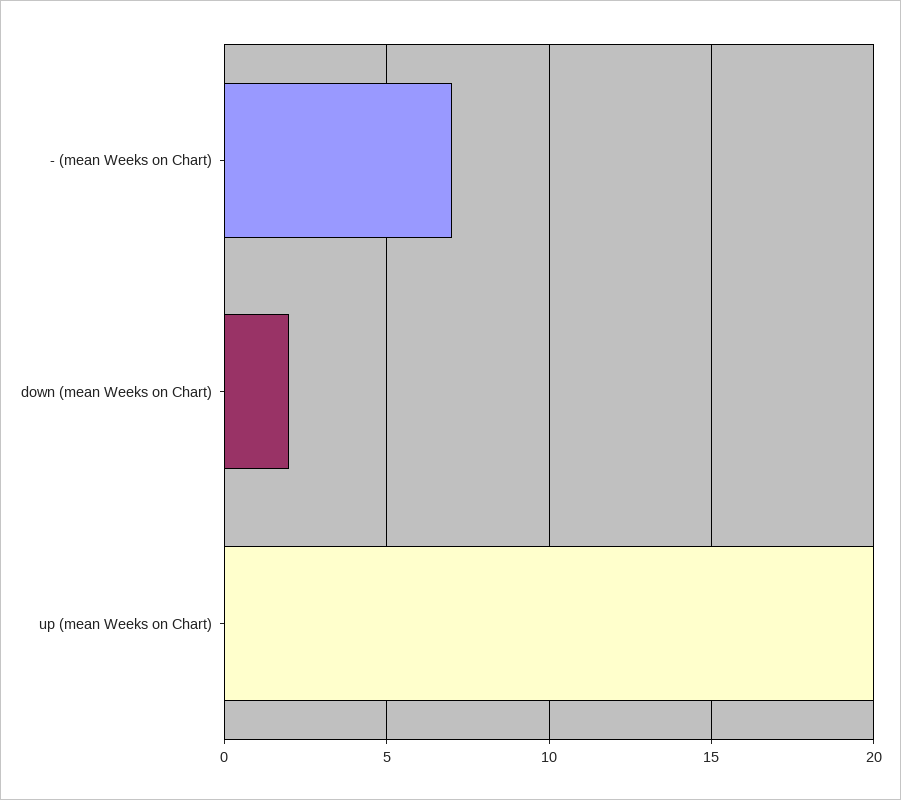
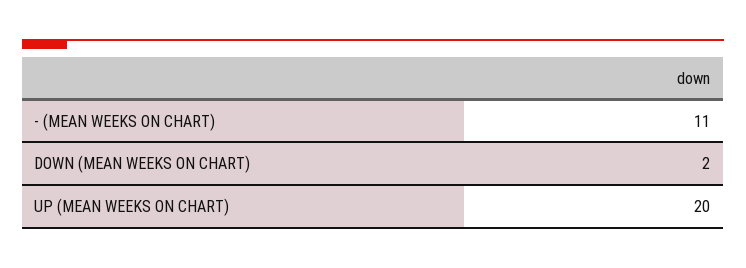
  {
-   "- (mean Weeks on Chart)": 7,
+   "- (mean Weeks on Chart)": 11,
    "down (mean Weeks on Chart)": 2,
    "up (mean Weeks on Chart)": 20
  }

